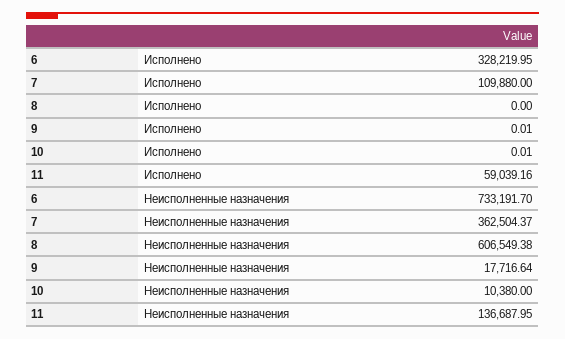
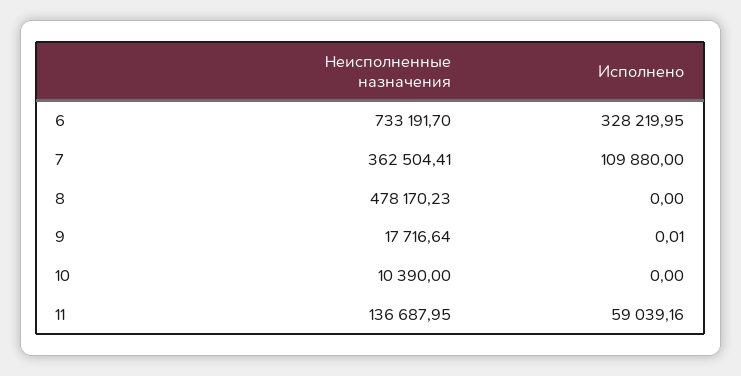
  {
    "6": {
      "Исполнено": 328219.95,
      "Неисполненные назначения": 733191.7
    },
    "7": {
      "Исполнено": 109880,
-     "Неисполненные назначения": 362504.37
+     "Неисполненные назначения": 362504.41
    },
    "8": {
      "Исполнено": 0,
-     "Неисполненные назначения": 606549.38
+     "Неисполненные назначения": 478170.23
    },
    "9": {
      "Исполнено": 0.01,
      "Неисполненные назначения": 17716.64
    },
    "10": {
-     "Исполнено": 0.01,
+     "Исполнено": 0,
-     "Неисполненные назначения": 10380
+     "Неисполненные назначения": 10390
    },
    "11": {
      "Исполнено": 59039.16,
      "Неисполненные назначения": 136687.95
    }
  }

